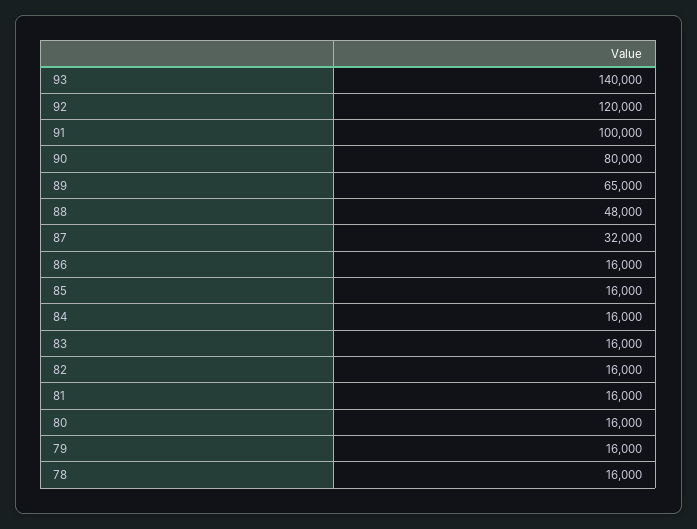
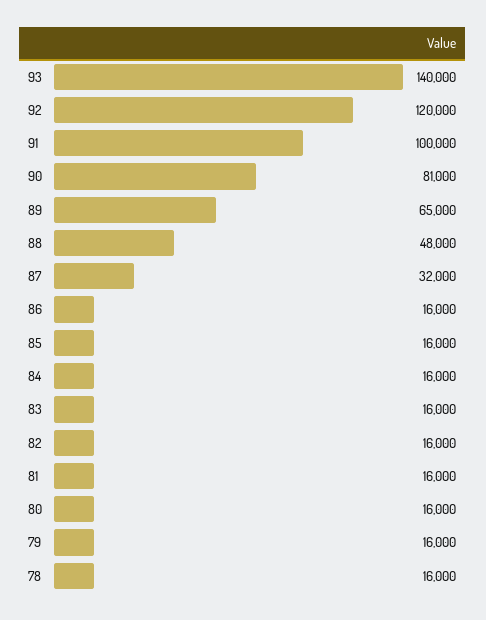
  {
    "93": 140000,
    "92": 120000,
    "91": 100000,
-   "90": 80000,
+   "90": 81000,
    "89": 65000,
    "88": 48000,
    "87": 32000,
    "86": 16000,
    "85": 16000,
    "84": 16000,
    "83": 16000,
    "82": 16000,
    "81": 16000,
    "80": 16000,
    "79": 16000,
    "78": 16000
  }

